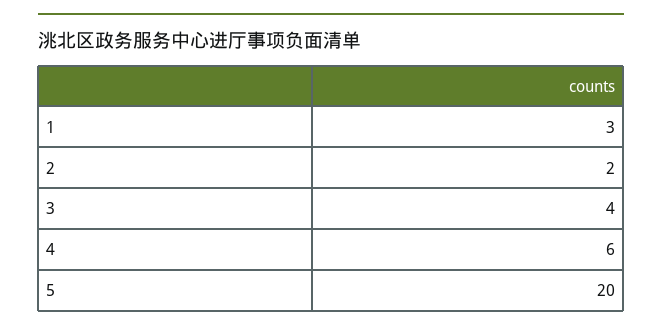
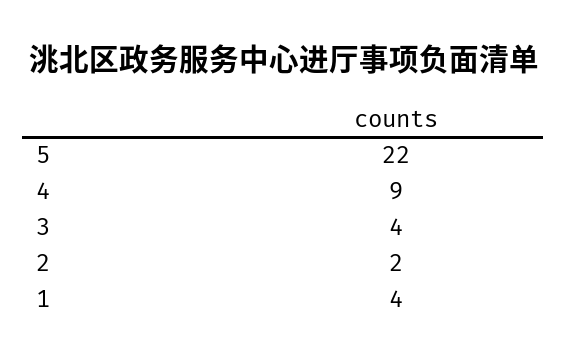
  {
-   "1": 3,
+   "1": 4,
    "2": 2,
    "3": 4,
-   "4": 6,
+   "4": 9,
-   "5": 20
+   "5": 22
  }

